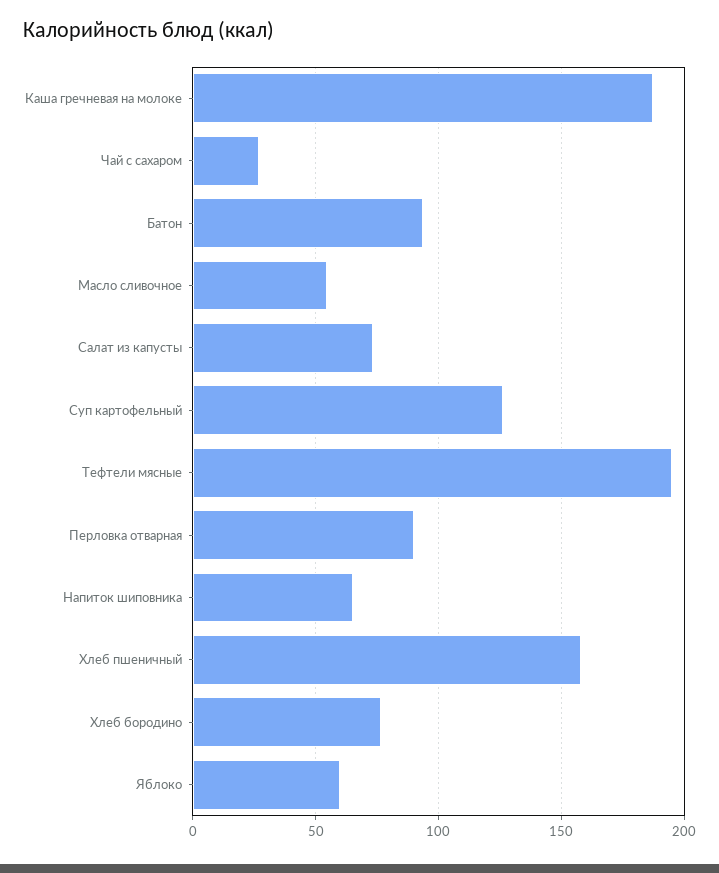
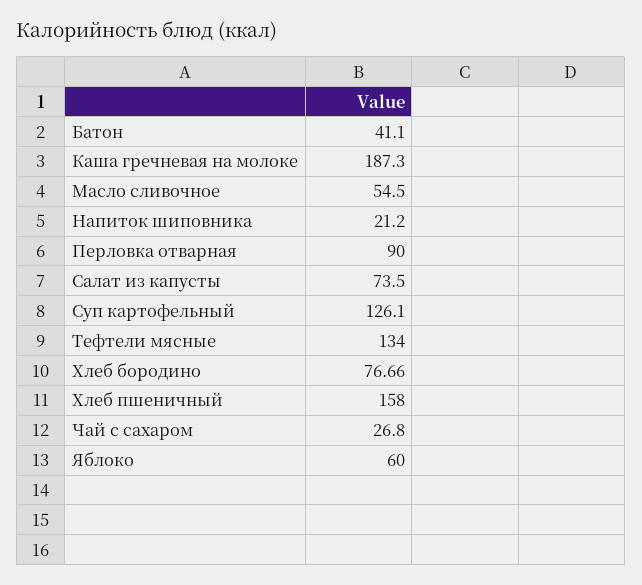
  {
    "Каша гречневая на молоке": 187.3,
    "Чай с сахаром": 26.8,
-   "Батон": 95,
+   "Батон": 41.1,
    "Масло сливочное": 54.5,
    "Салат из капусты": 73.5,
    "Суп картофельный": 126.1,
-   "Тефтели мясные": 195,
+   "Тефтели мясные": 134,
    "Перловка отварная": 90,
-   "Напиток шиповника": 65,
+   "Напиток шиповника": 21.2,
    "Хлеб пшеничный": 158,
    "Хлеб бородино": 76.66,
    "Яблоко": 60
  }

